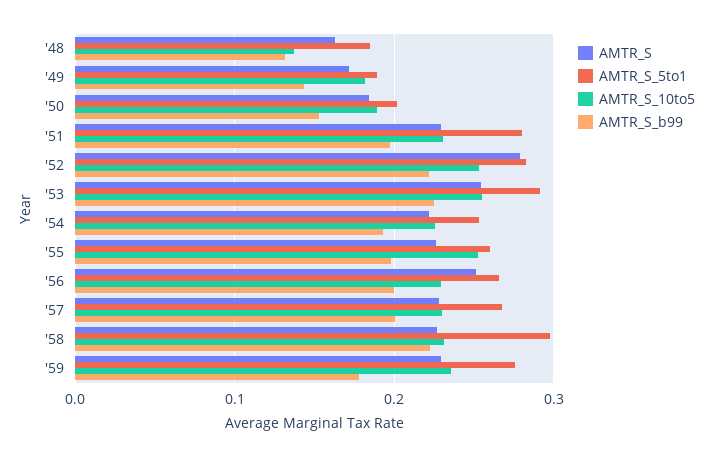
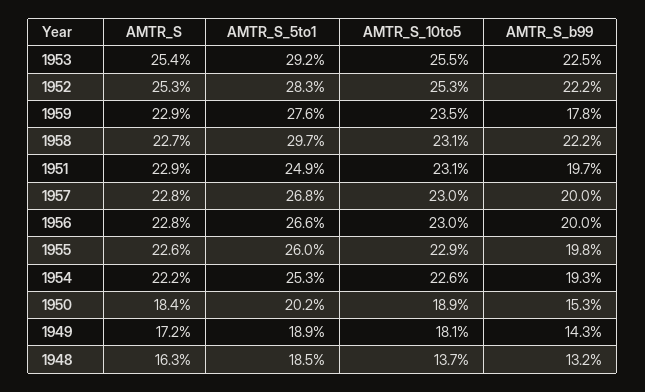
  {
    "AMTR_S": {
      "'48": 0.163,
      "'49": 0.172,
      "'50": 0.184,
      "'51": 0.229,
-     "'52": 0.28,
+     "'52": 0.253,
      "'53": 0.254,
      "'54": 0.222,
      "'55": 0.226,
-     "'56": 0.25,
+     "'56": 0.228,
      "'57": 0.228,
      "'58": 0.227,
      "'59": 0.229
    },
    "AMTR_S_5to1": {
      "'48": 0.185,
      "'49": 0.189,
      "'50": 0.202,
-     "'51": 0.28,
+     "'51": 0.249,
      "'52": 0.283,
      "'53": 0.292,
      "'54": 0.253,
      "'55": 0.26,
      "'56": 0.266,
      "'57": 0.268,
      "'58": 0.297,
      "'59": 0.276
    },
    "AMTR_S_10to5": {
      "'48": 0.137,
      "'49": 0.181,
      "'50": 0.189,
      "'51": 0.231,
      "'52": 0.253,
      "'53": 0.255,
      "'54": 0.226,
-     "'55": 0.25,
+     "'55": 0.229,
      "'56": 0.23,
      "'57": 0.23,
      "'58": 0.231,
      "'59": 0.235
    },
    "AMTR_S_b99": {
      "'48": 0.132,
      "'49": 0.143,
      "'50": 0.153,
      "'51": 0.197,
      "'52": 0.222,
      "'53": 0.225,
      "'54": 0.193,
      "'55": 0.198,
      "'56": 0.2,
      "'57": 0.2,
      "'58": 0.222,
      "'59": 0.178
    }
  }

